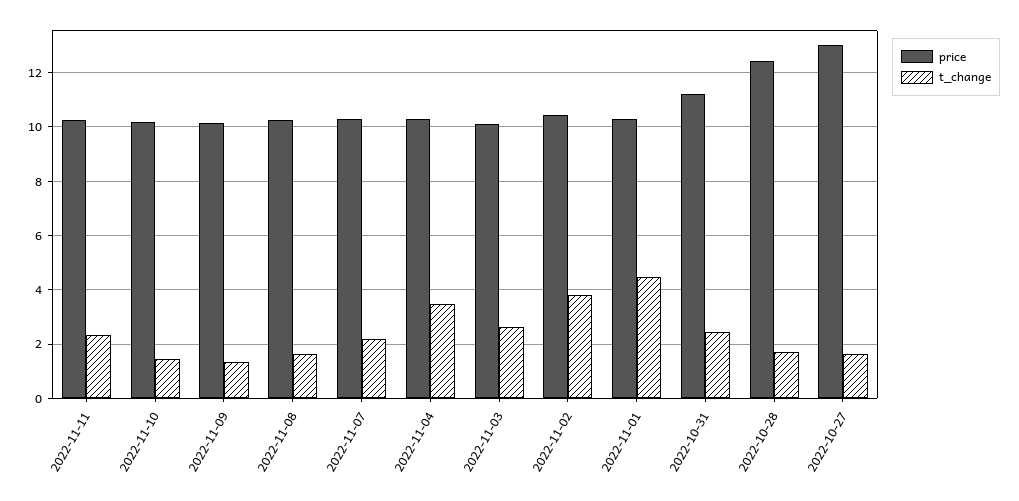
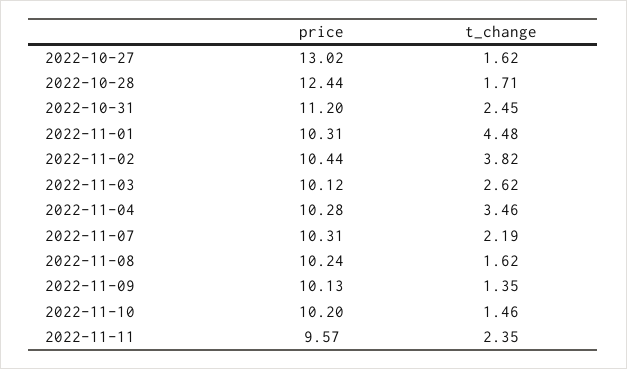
  {
    "price": {
-     "2022-11-11": 10.25,
+     "2022-11-11": 9.57,
      "2022-11-10": 10.2,
      "2022-11-09": 10.13,
      "2022-11-08": 10.24,
      "2022-11-07": 10.31,
      "2022-11-04": 10.28,
      "2022-11-03": 10.12,
      "2022-11-02": 10.44,
      "2022-11-01": 10.31,
      "2022-10-31": 11.2,
      "2022-10-28": 12.44,
      "2022-10-27": 13.02
    },
    "t_change": {
      "2022-11-11": 2.35,
      "2022-11-10": 1.46,
      "2022-11-09": 1.35,
      "2022-11-08": 1.62,
      "2022-11-07": 2.19,
      "2022-11-04": 3.46,
      "2022-11-03": 2.62,
      "2022-11-02": 3.82,
      "2022-11-01": 4.48,
      "2022-10-31": 2.45,
      "2022-10-28": 1.71,
      "2022-10-27": 1.62
    }
  }

